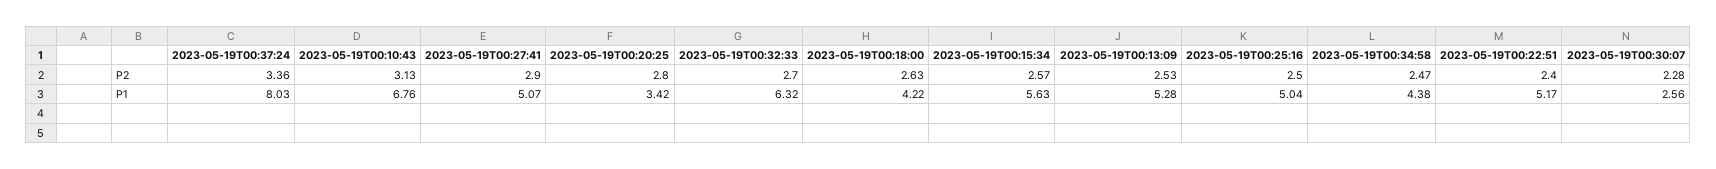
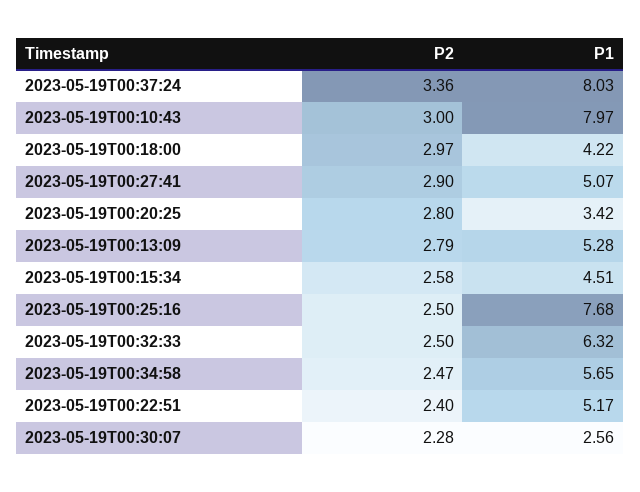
  {
    "2023-05-19T00:37:24": {
      "P2": 3.36,
      "P1": 8.03
    },
    "2023-05-19T00:10:43": {
-     "P2": 3.13,
+     "P2": 3,
-     "P1": 6.76
+     "P1": 7.97
    },
    "2023-05-19T00:27:41": {
      "P2": 2.9,
      "P1": 5.07
    },
    "2023-05-19T00:20:25": {
      "P2": 2.8,
      "P1": 3.42
    },
    "2023-05-19T00:32:33": {
-     "P2": 2.7,
+     "P2": 2.5,
      "P1": 6.32
    },
    "2023-05-19T00:18:00": {
-     "P2": 2.63,
+     "P2": 2.97,
      "P1": 4.22
    },
    "2023-05-19T00:15:34": {
-     "P2": 2.57,
+     "P2": 2.58,
-     "P1": 5.63
+     "P1": 4.51
    },
    "2023-05-19T00:13:09": {
-     "P2": 2.53,
+     "P2": 2.79,
      "P1": 5.28
    },
    "2023-05-19T00:25:16": {
      "P2": 2.5,
-     "P1": 5.04
+     "P1": 7.68
    },
    "2023-05-19T00:34:58": {
      "P2": 2.47,
-     "P1": 4.38
+     "P1": 5.65
    },
    "2023-05-19T00:22:51": {
      "P2": 2.4,
      "P1": 5.17
    },
    "2023-05-19T00:30:07": {
      "P2": 2.28,
      "P1": 2.56
    }
  }

